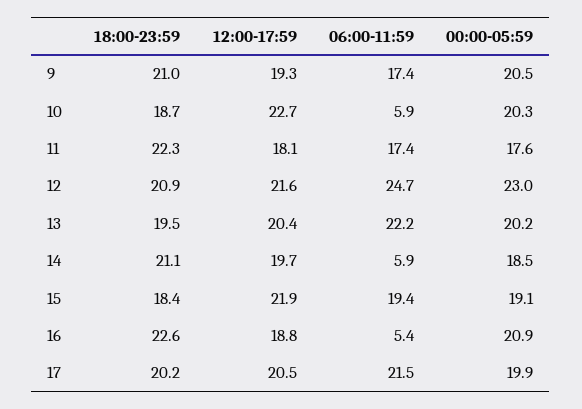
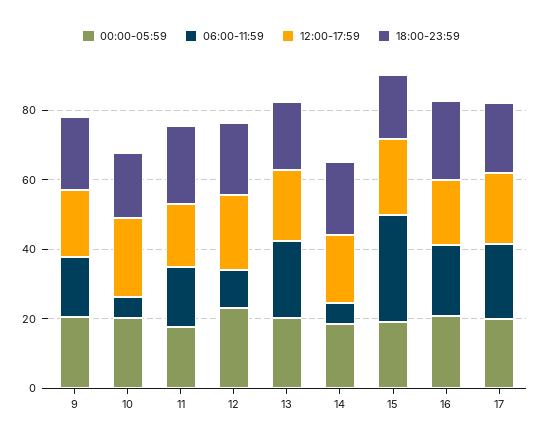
  {
    "18:00-23:59": {
      "9": 21,
      "10": 18.7,
      "11": 22.3,
      "12": 20.9,
      "13": 19.5,
      "14": 21.1,
      "15": 18.4,
      "16": 22.6,
      "17": 20.2
    },
    "12:00-17:59": {
      "9": 19.3,
      "10": 22.7,
      "11": 18.1,
      "12": 21.6,
      "13": 20.4,
      "14": 19.7,
      "15": 21.9,
      "16": 18.8,
      "17": 20.5
    },
    "06:00-11:59": {
      "9": 17.4,
      "10": 5.9,
      "11": 17.4,
-     "12": 24.7,
+     "12": 10,
      "13": 22.2,
      "14": 5.9,
-     "15": 19.4,
+     "15": 30,
-     "16": 5.4,
+     "16": 20,
      "17": 21.5
    },
    "00:00-05:59": {
      "9": 20.5,
      "10": 20.3,
      "11": 17.6,
      "12": 23,
      "13": 20.2,
      "14": 18.5,
      "15": 19.1,
      "16": 20.9,
      "17": 19.9
    }
  }

